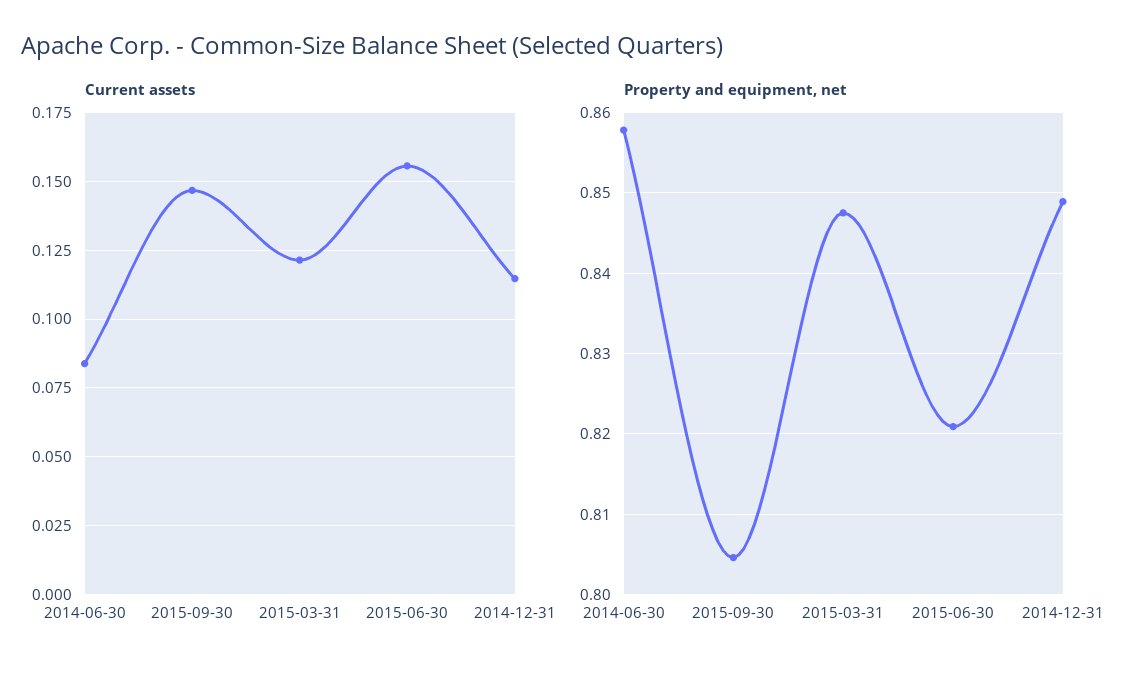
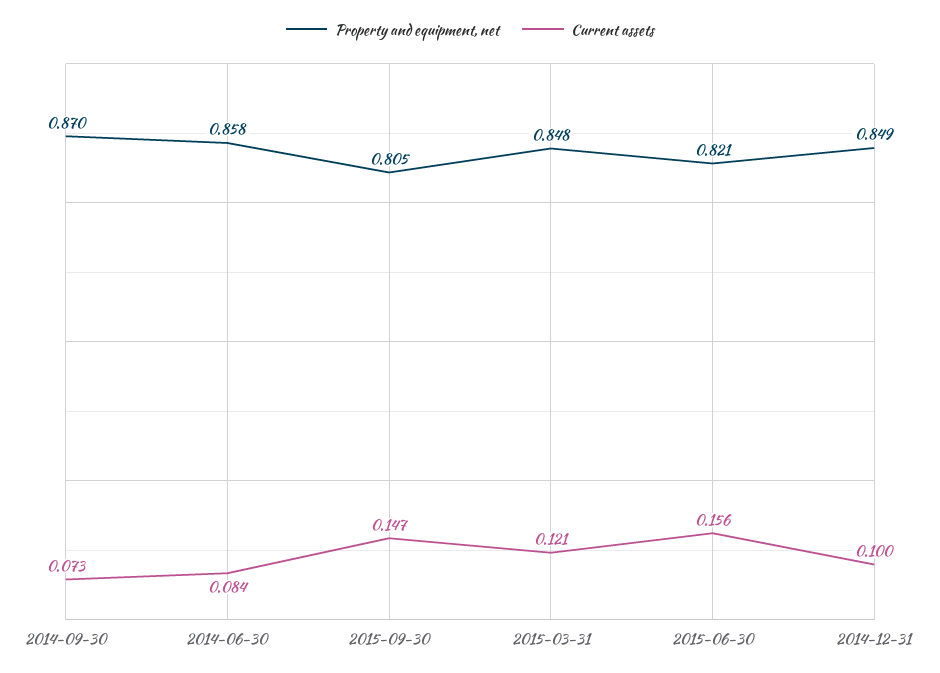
  {
    "Current assets": {
      "2014-06-30": 0.084,
      "2015-09-30": 0.147,
      "2015-03-31": 0.121,
      "2015-06-30": 0.156,
-     "2014-12-31": 0.115
+     "2014-12-31": 0.1,
+     "2014-09-30": 0.073
    },
    "Property and equipment, net": {
      "2014-06-30": 0.858,
      "2015-09-30": 0.805,
      "2015-03-31": 0.848,
      "2015-06-30": 0.821,
-     "2014-12-31": 0.849
+     "2014-12-31": 0.849,
+     "2014-09-30": 0.87
    }
  }

